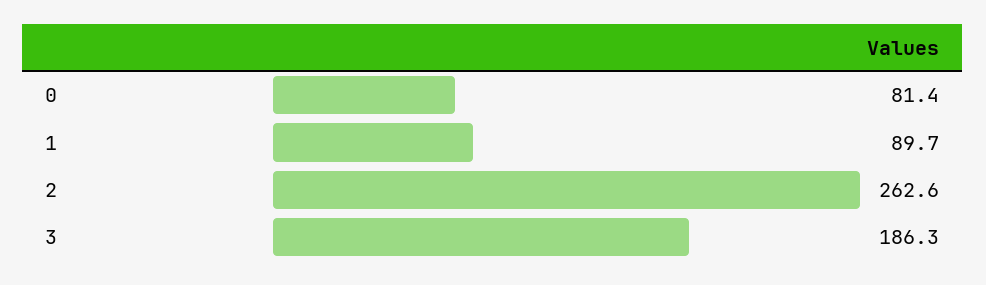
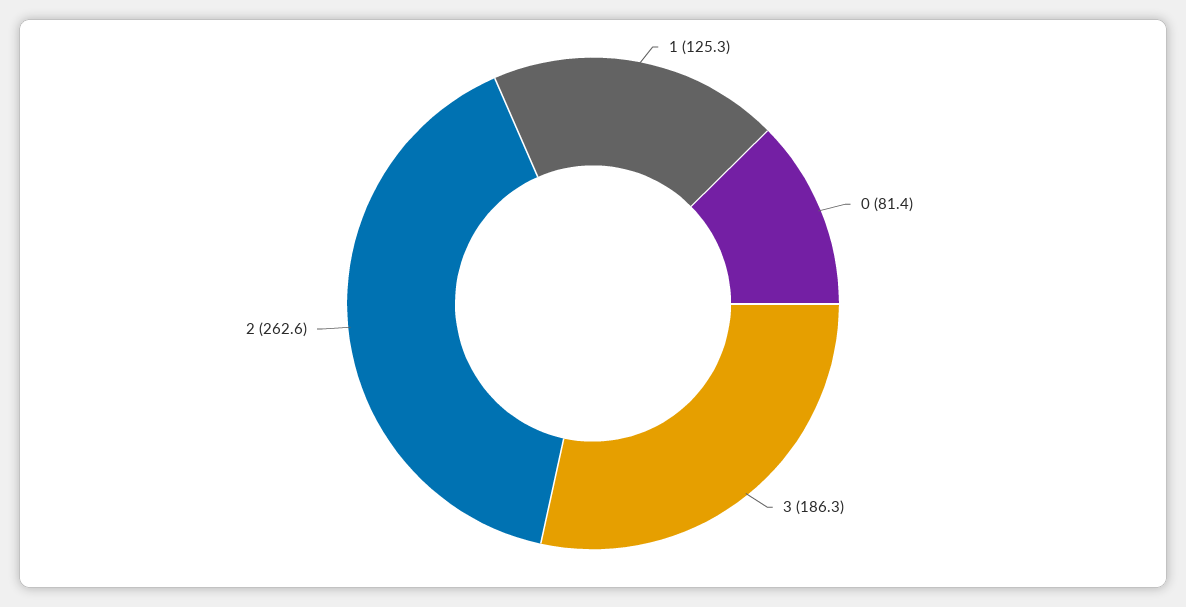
  {
    "0": 81.4,
-   "1": 89.7,
+   "1": 125.3,
    "2": 262.6,
    "3": 186.3
  }

